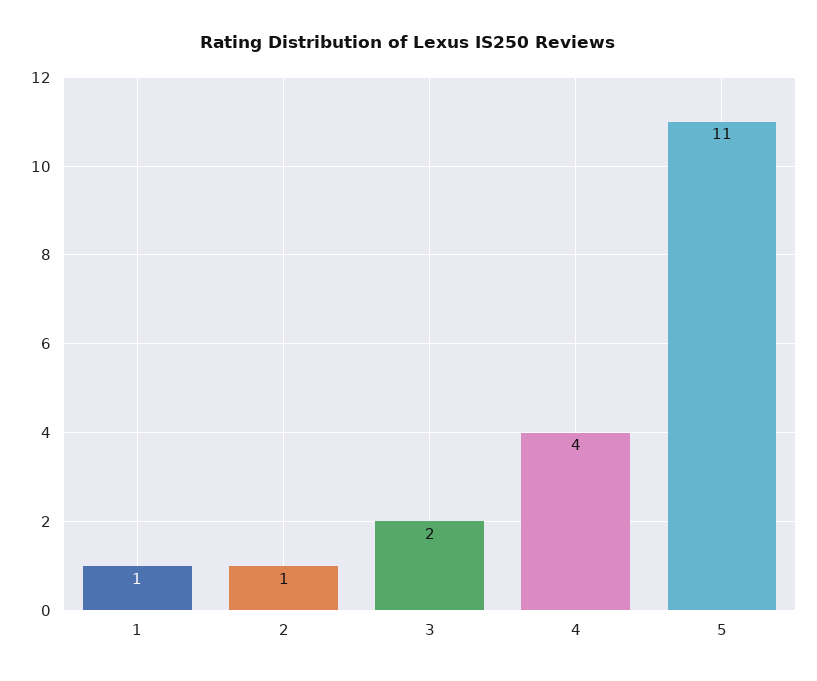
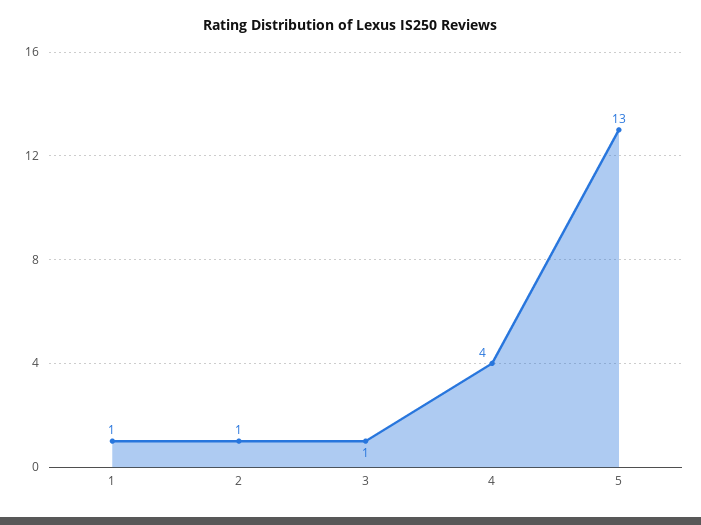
  {
    "1": 1,
    "2": 1,
-   "3": 2,
+   "3": 1,
    "4": 4,
-   "5": 11
+   "5": 13
  }

